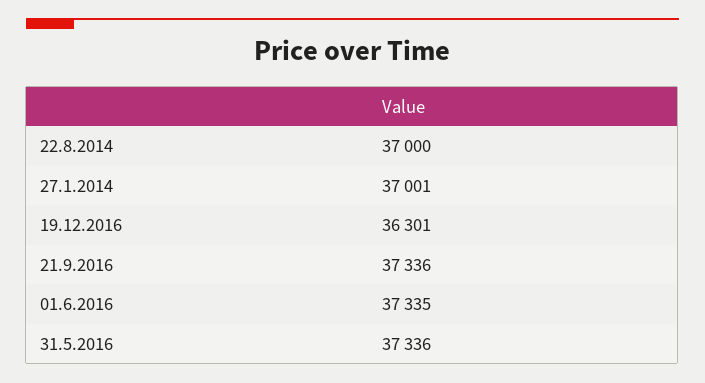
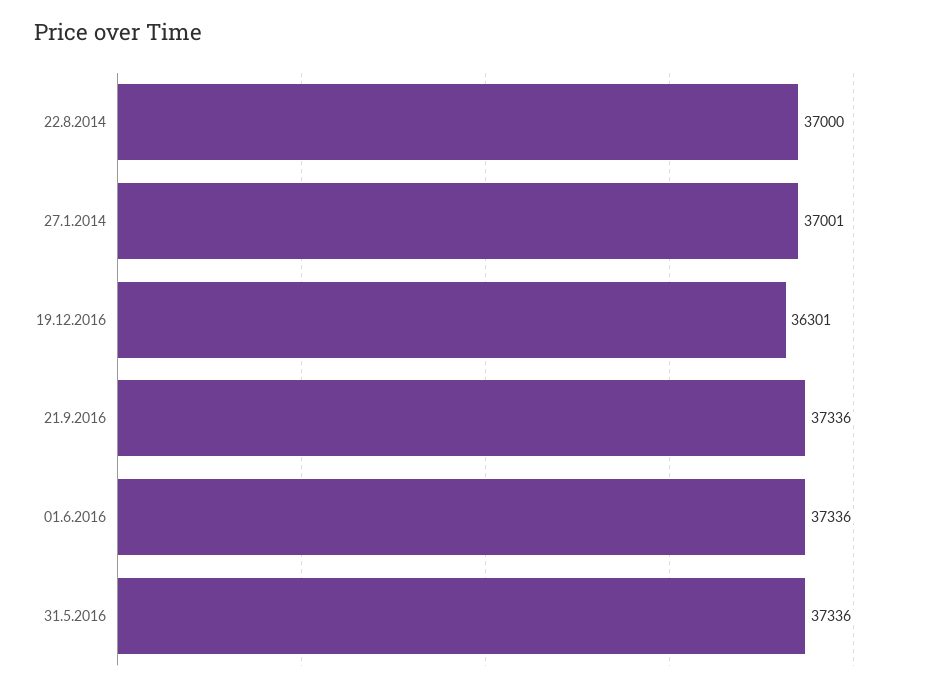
  {
    "22.8.2014": 37000,
    "27.1.2014": 37001,
    "19.12.2016": 36301,
    "21.9.2016": 37336,
-   "01.6.2016": 37335,
+   "01.6.2016": 37336,
    "31.5.2016": 37336
  }

